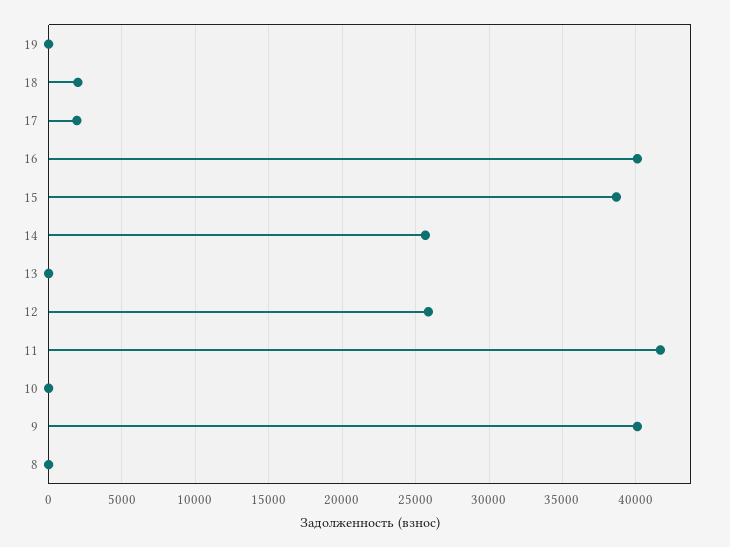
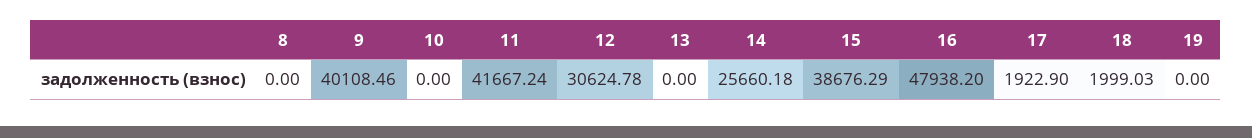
  {
    "19": 0,
    "18": 1999.03,
    "17": 1922.9,
-   "16": 40000,
+   "16": 47938.2,
    "15": 38676.29,
    "14": 25660.18,
    "13": 0,
-   "12": 26000,
+   "12": 30624.78,
    "11": 41667.24,
    "10": 0,
    "9": 40108.46,
    "8": 0
  }

